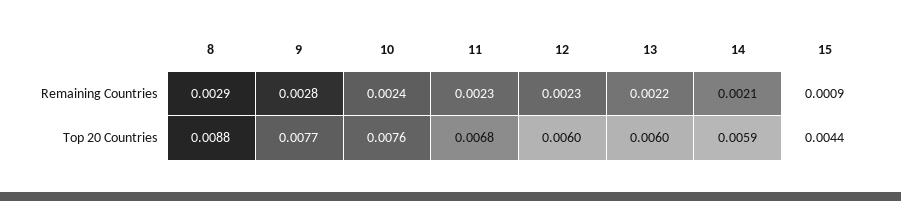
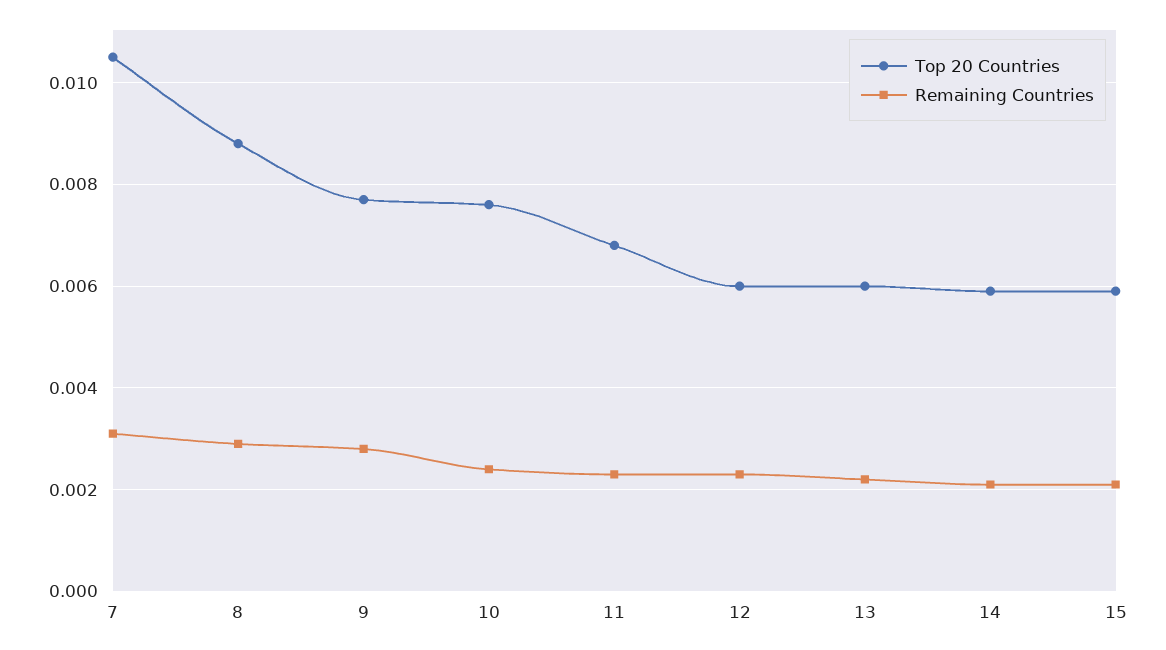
  {
    "Remaining Countries": {
      "8": 0.0029,
      "9": 0.0028,
      "10": 0.0024,
      "11": 0.0023,
      "12": 0.0023,
      "13": 0.0022,
      "14": 0.0021,
-     "15": 0.0009
+     "15": 0.002,
+     "7": 0.003
    },
    "Top 20 Countries": {
      "8": 0.0088,
      "9": 0.0077,
      "10": 0.0076,
      "11": 0.0068,
      "12": 0.006,
      "13": 0.006,
      "14": 0.0059,
-     "15": 0.0044
+     "15": 0.006,
+     "7": 0.0105
    }
  }

